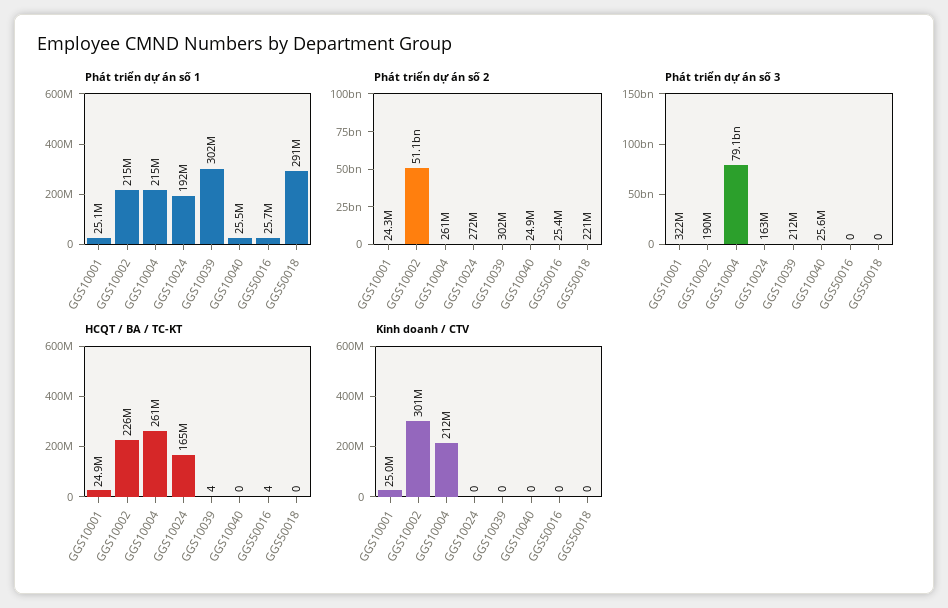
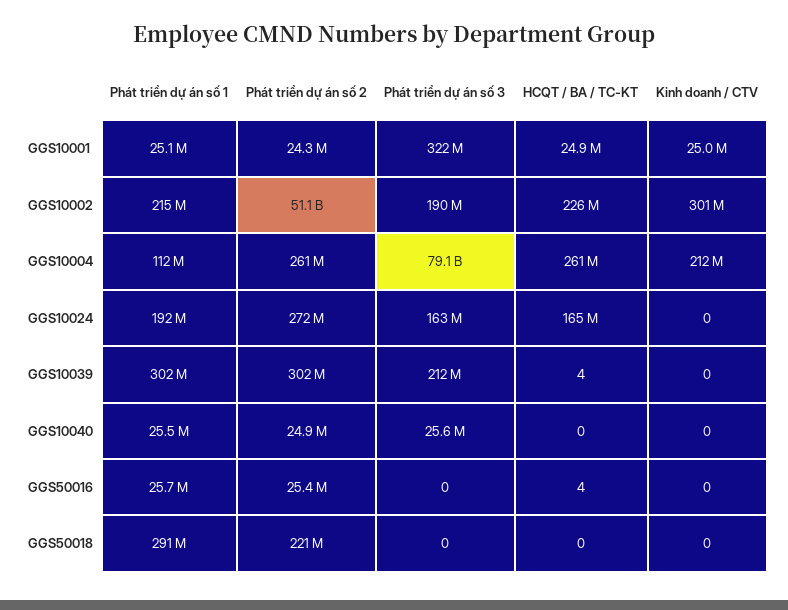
  {
    "Phát triển dự án số 1": {
      "GGS10001": 25100000,
      "GGS10002": 215000000,
-     "GGS10004": 215000000,
+     "GGS10004": 112000000,
      "GGS10024": 192000000,
      "GGS10039": 302000000,
      "GGS10040": 25500000,
      "GGS50016": 25700000,
      "GGS50018": 291000000
    },
    "Phát triển dự án số 2": {
      "GGS10001": 24300000,
      "GGS10002": 51100000000,
      "GGS10004": 261000000,
      "GGS10024": 272000000,
      "GGS10039": 302000000,
      "GGS10040": 24900000,
      "GGS50016": 25400000,
      "GGS50018": 221000000
    },
    "Phát triển dự án số 3": {
      "GGS10001": 322000000,
      "GGS10002": 190000000,
      "GGS10004": 79100000000,
      "GGS10024": 163000000,
      "GGS10039": 212000000,
      "GGS10040": 25600000,
      "GGS50016": 0,
      "GGS50018": 0
    },
    "HCQT / BA / TC-KT": {
      "GGS10001": 24900000,
      "GGS10002": 226000000,
      "GGS10004": 261000000,
      "GGS10024": 165000000,
      "GGS10039": 4,
      "GGS10040": 0,
      "GGS50016": 4,
      "GGS50018": 0
    },
    "Kinh doanh / CTV": {
      "GGS10001": 25000000,
      "GGS10002": 301000000,
      "GGS10004": 212000000,
      "GGS10024": 0,
      "GGS10039": 0,
      "GGS10040": 0,
      "GGS50016": 0,
      "GGS50018": 0
    }
  }

